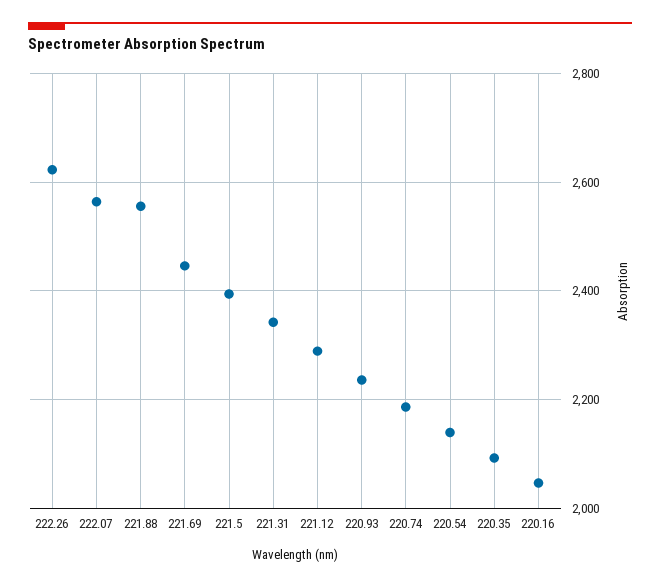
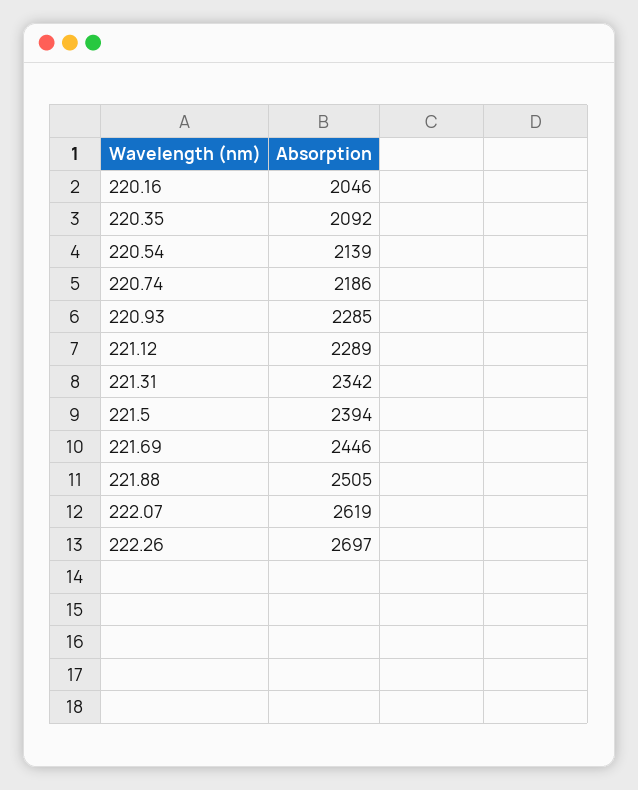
  {
-   "222.26": 2620,
+   "222.26": 2697,
-   "222.07": 2560,
+   "222.07": 2619,
-   "221.88": 2560,
+   "221.88": 2505,
    "221.69": 2446,
    "221.5": 2394,
    "221.31": 2342,
    "221.12": 2289,
-   "220.93": 2240,
+   "220.93": 2285,
    "220.74": 2186,
    "220.54": 2139,
    "220.35": 2092,
    "220.16": 2046
  }

